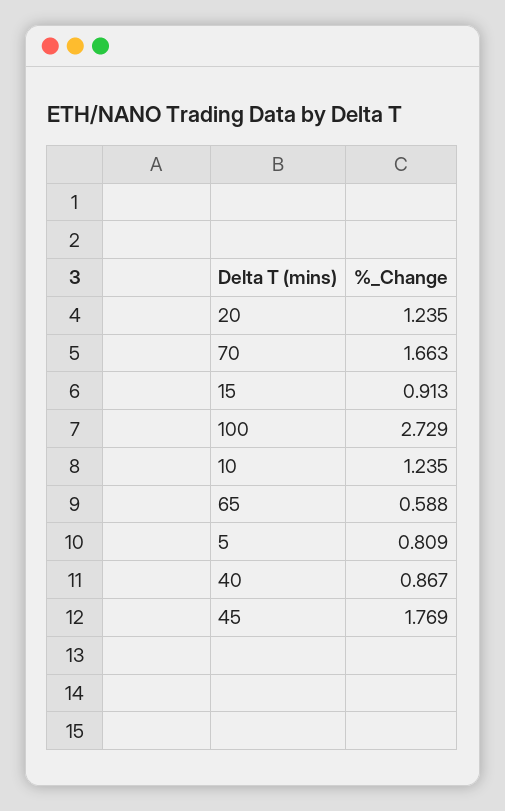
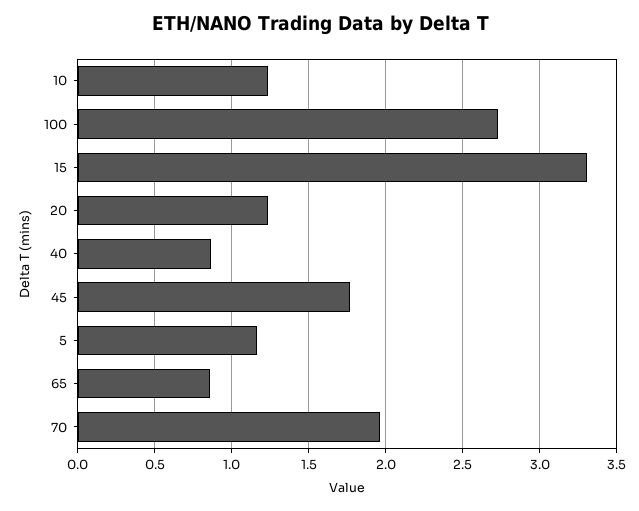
  {
    "20": 1.235,
-   "70": 1.663,
+   "70": 1.95,
-   "15": 0.913,
+   "15": 3.3,
    "100": 2.729,
    "10": 1.235,
-   "65": 0.588,
+   "65": 0.85,
-   "5": 0.809,
+   "5": 1.15,
    "40": 0.867,
    "45": 1.769
  }

